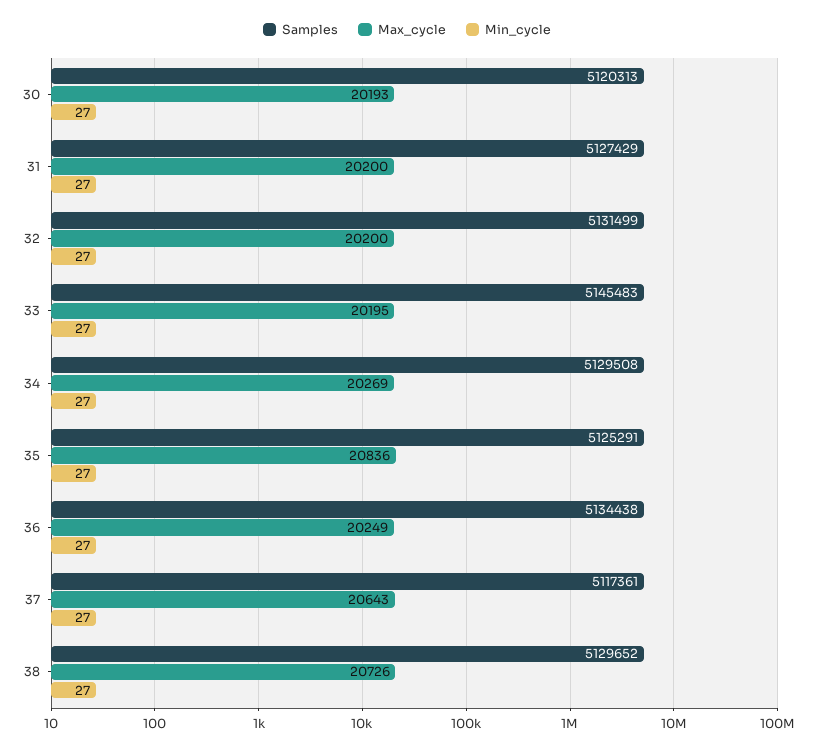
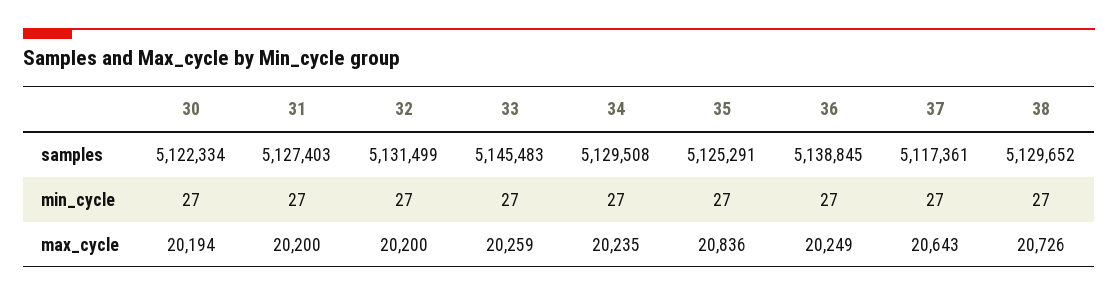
  {
    "Samples": {
-     "30": 5120313,
+     "30": 5122334,
-     "31": 5127429,
+     "31": 5127403,
      "32": 5131499,
      "33": 5145483,
      "34": 5129508,
      "35": 5125291,
-     "36": 5134438,
+     "36": 5138845,
      "37": 5117361,
      "38": 5129652
    },
    "Max_cycle": {
-     "30": 20193,
+     "30": 20194,
      "31": 20200,
      "32": 20200,
-     "33": 20195,
+     "33": 20259,
-     "34": 20269,
+     "34": 20235,
      "35": 20836,
      "36": 20249,
      "37": 20643,
      "38": 20726
    },
    "Min_cycle": {
      "30": 27,
      "31": 27,
      "32": 27,
      "33": 27,
      "34": 27,
      "35": 27,
      "36": 27,
      "37": 27,
      "38": 27
    }
  }

